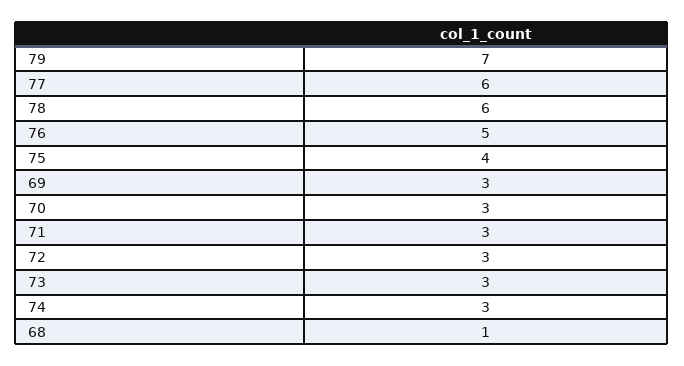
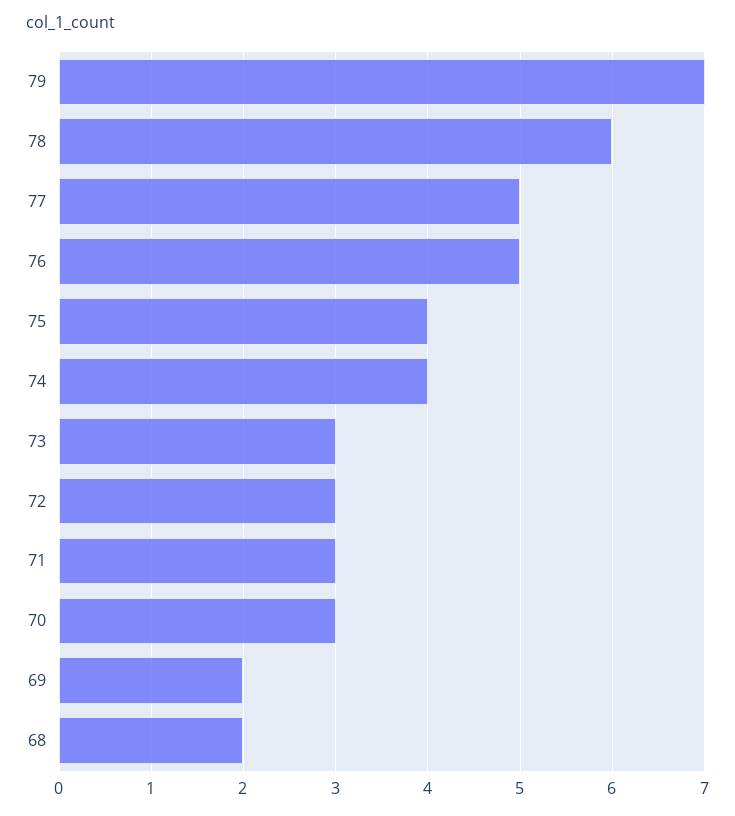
  {
    "79": 7,
-   "77": 6,
+   "77": 5,
    "78": 6,
    "76": 5,
    "75": 4,
-   "69": 3,
+   "69": 2,
    "70": 3,
    "71": 3,
    "72": 3,
    "73": 3,
-   "74": 3,
+   "74": 4,
-   "68": 1
+   "68": 2
  }

